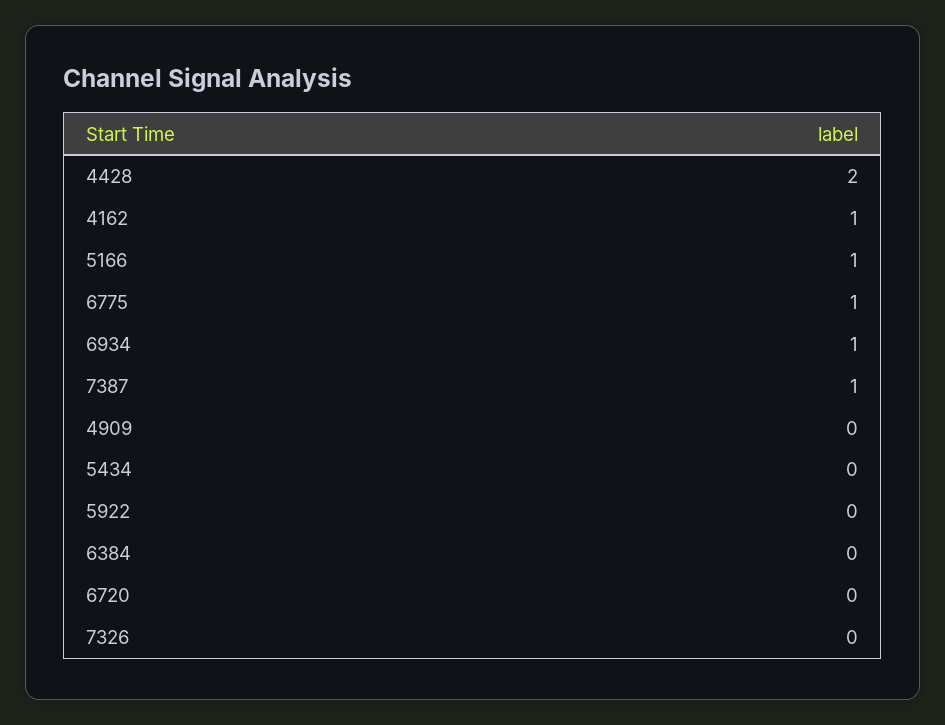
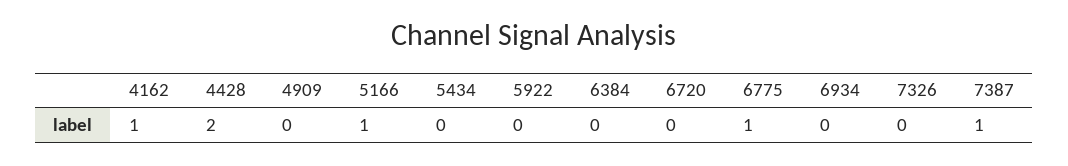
  {
    "4428": 2,
    "4162": 1,
    "5166": 1,
    "6775": 1,
-   "6934": 1,
+   "6934": 0,
    "7387": 1,
    "4909": 0,
    "5434": 0,
    "5922": 0,
    "6384": 0,
    "6720": 0,
    "7326": 0
  }

